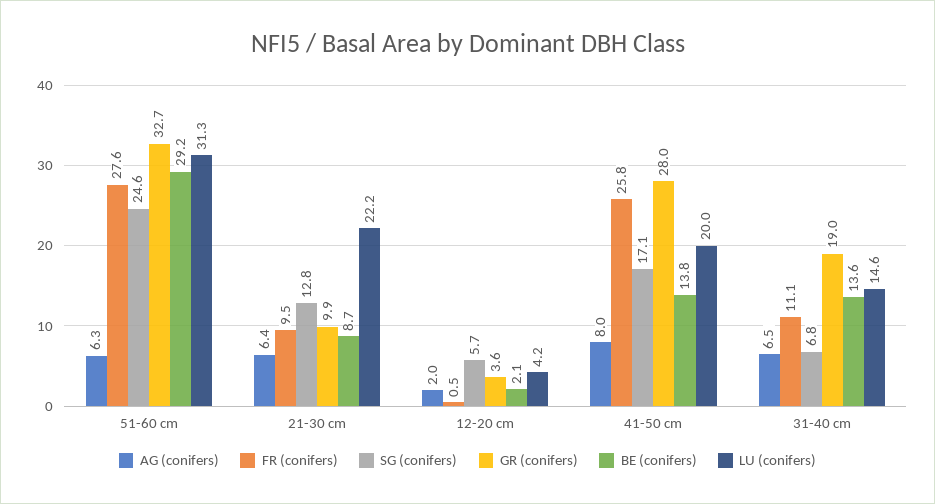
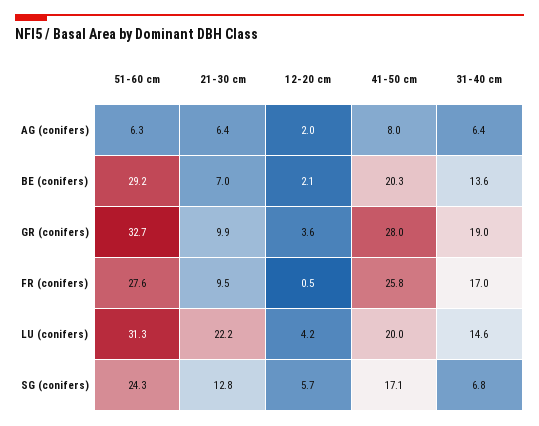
  {
    "AG (conifers)": {
      "51-60 cm": 6.3,
      "21-30 cm": 6.4,
      "12-20 cm": 2,
      "41-50 cm": 8,
-     "31-40 cm": 6.5
+     "31-40 cm": 6.4
    },
    "FR (conifers)": {
      "51-60 cm": 27.6,
      "21-30 cm": 9.5,
      "12-20 cm": 0.5,
      "41-50 cm": 25.8,
-     "31-40 cm": 11.1
+     "31-40 cm": 17
    },
    "SG (conifers)": {
-     "51-60 cm": 24.6,
+     "51-60 cm": 24.3,
      "21-30 cm": 12.8,
      "12-20 cm": 5.7,
      "41-50 cm": 17.1,
      "31-40 cm": 6.8
    },
    "GR (conifers)": {
      "51-60 cm": 32.7,
      "21-30 cm": 9.9,
      "12-20 cm": 3.6,
      "41-50 cm": 28,
      "31-40 cm": 19
    },
    "BE (conifers)": {
      "51-60 cm": 29.2,
-     "21-30 cm": 8.7,
+     "21-30 cm": 7,
      "12-20 cm": 2.1,
-     "41-50 cm": 13.8,
+     "41-50 cm": 20.3,
      "31-40 cm": 13.6
    },
    "LU (conifers)": {
      "51-60 cm": 31.3,
      "21-30 cm": 22.2,
      "12-20 cm": 4.2,
      "41-50 cm": 20,
      "31-40 cm": 14.6
    }
  }

